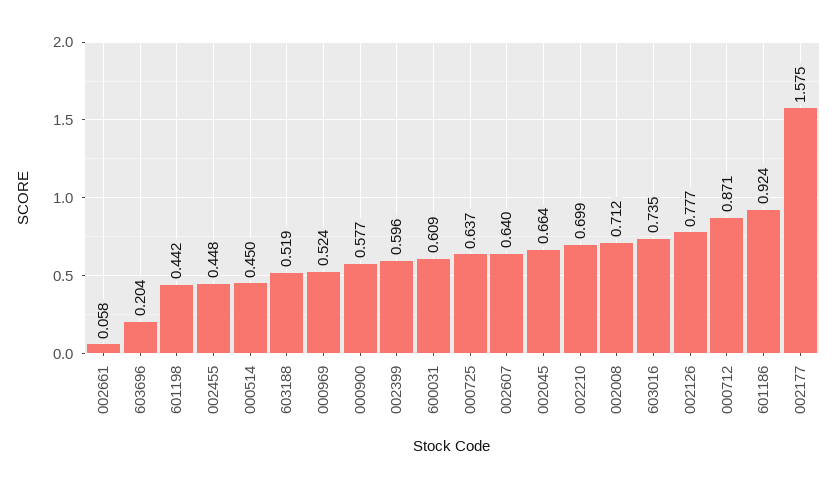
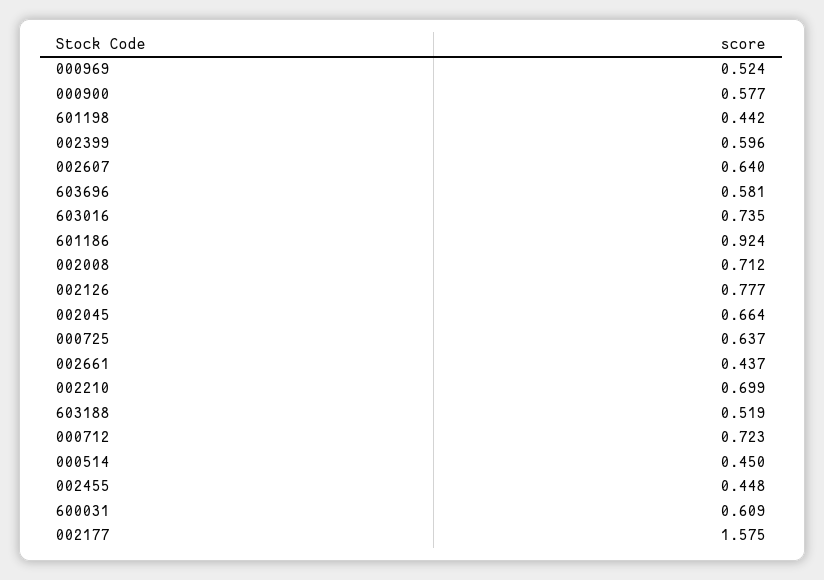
  {
-   "002661": 0.058,
+   "002661": 0.437,
-   "603696": 0.204,
+   "603696": 0.581,
    "601198": 0.442,
    "002455": 0.448,
    "000514": 0.45,
    "603188": 0.519,
    "000969": 0.524,
    "000900": 0.577,
    "002399": 0.596,
    "600031": 0.609,
    "000725": 0.637,
    "002607": 0.64,
    "002045": 0.664,
    "002210": 0.699,
    "002008": 0.712,
    "603016": 0.735,
    "002126": 0.777,
-   "000712": 0.871,
+   "000712": 0.723,
    "601186": 0.924,
    "002177": 1.575
  }

